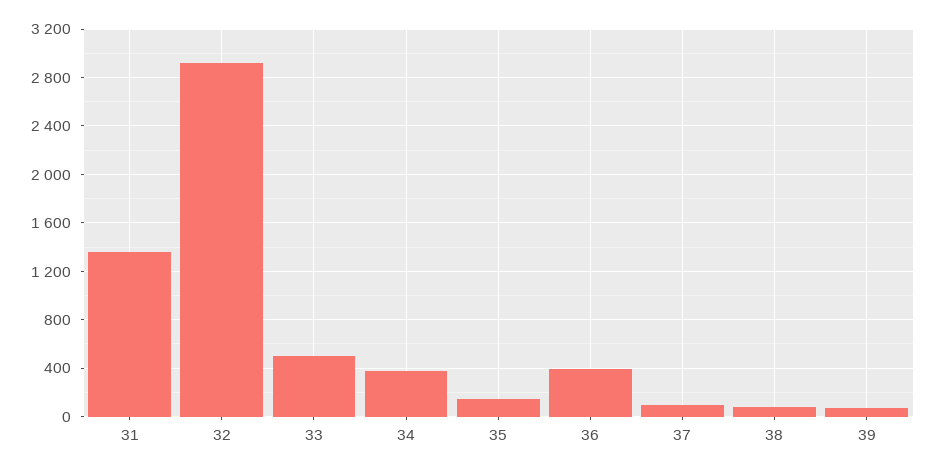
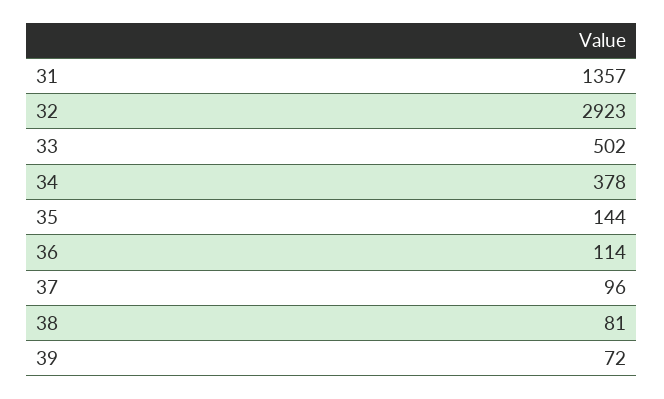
  {
    "31": 1357,
    "32": 2923,
    "33": 502,
    "34": 378,
    "35": 144,
-   "36": 400,
+   "36": 114,
    "37": 96,
    "38": 81,
    "39": 72
  }

